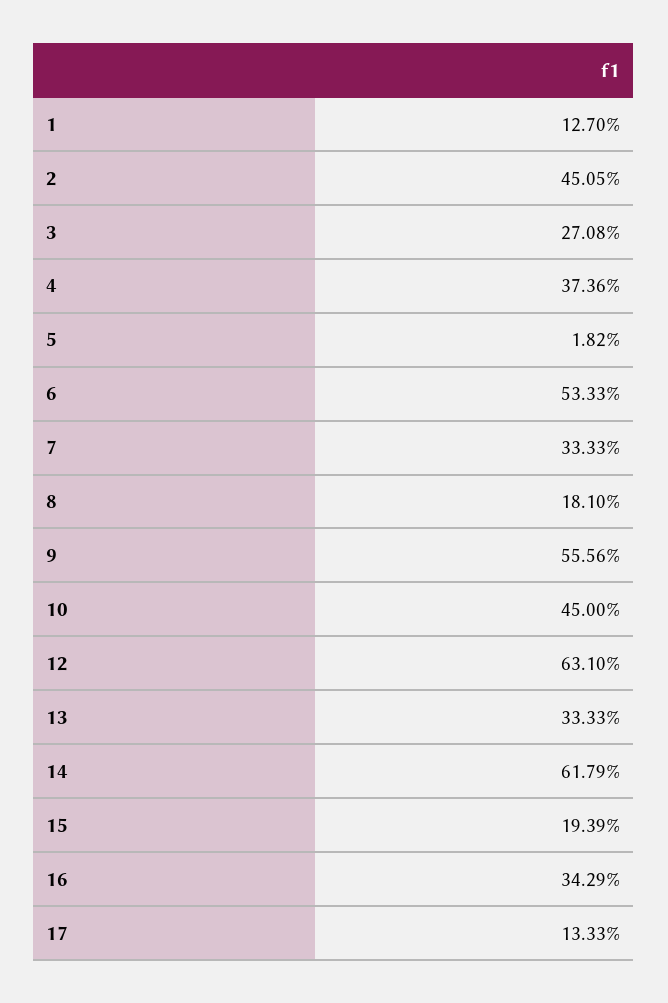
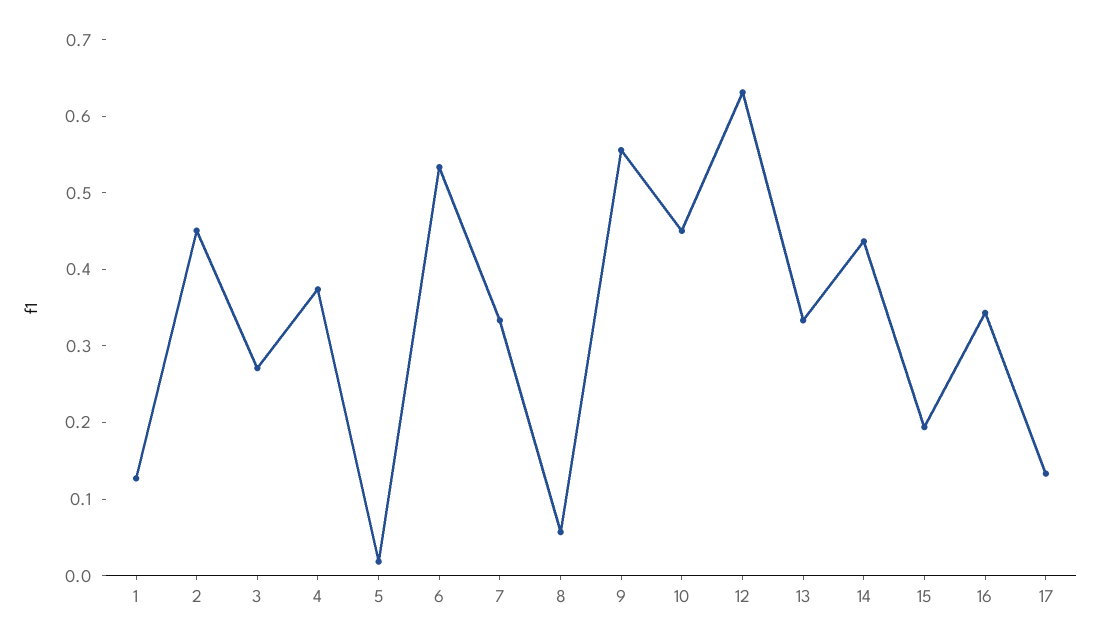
  {
    "1": 0.127,
    "2": 0.4505,
    "3": 0.2708,
    "4": 0.3736,
    "5": 0.0182,
    "6": 0.5333,
    "7": 0.3333,
-   "8": 0.181,
+   "8": 0.06,
    "9": 0.5556,
    "10": 0.45,
    "12": 0.631,
    "13": 0.3333,
-   "14": 0.6179,
+   "14": 0.44,
    "15": 0.1939,
    "16": 0.3429,
    "17": 0.1333
  }

